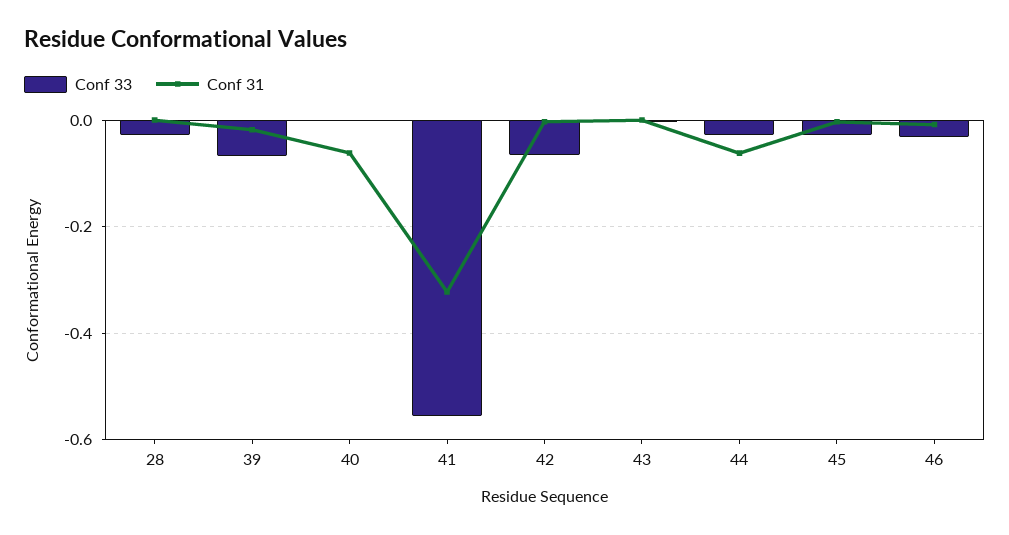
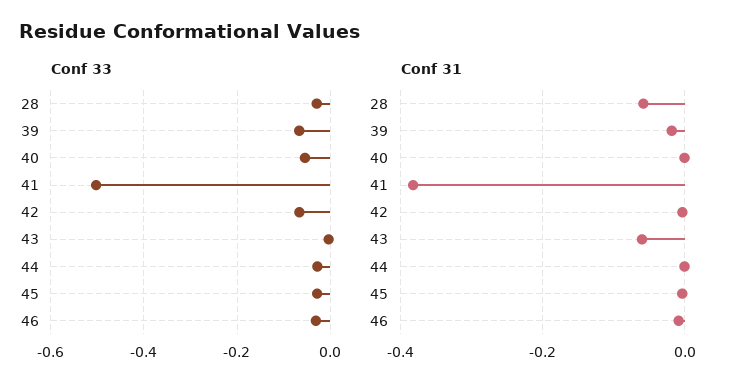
  {
    "Conf 33": {
      "28": -0.02,
      "39": -0.06,
-     "40": 0,
+     "40": -0.06,
-     "41": -0.56,
+     "41": -0.5,
      "42": -0.06,
      "43": 0,
      "44": -0.02,
      "45": -0.02,
      "46": -0.04
    },
    "Conf 31": {
-     "28": 0,
+     "28": -0.06,
      "39": -0.02,
-     "40": -0.06,
+     "40": 0,
-     "41": -0.32,
+     "41": -0.38,
      "42": 0,
-     "43": 0,
+     "43": -0.06,
-     "44": -0.06,
+     "44": 0,
      "45": 0,
      "46": 0
    }
  }

